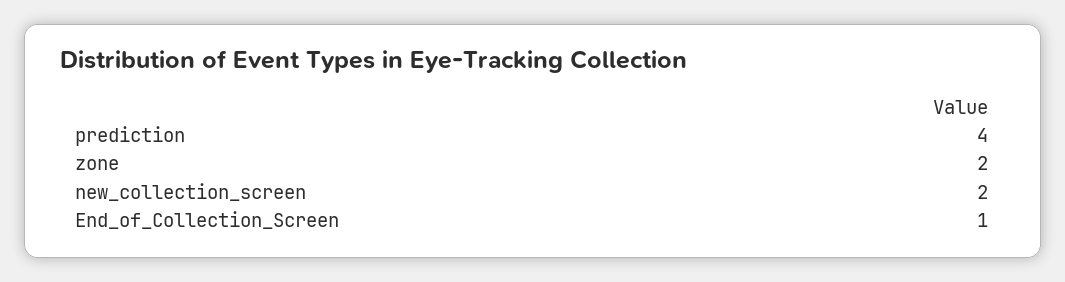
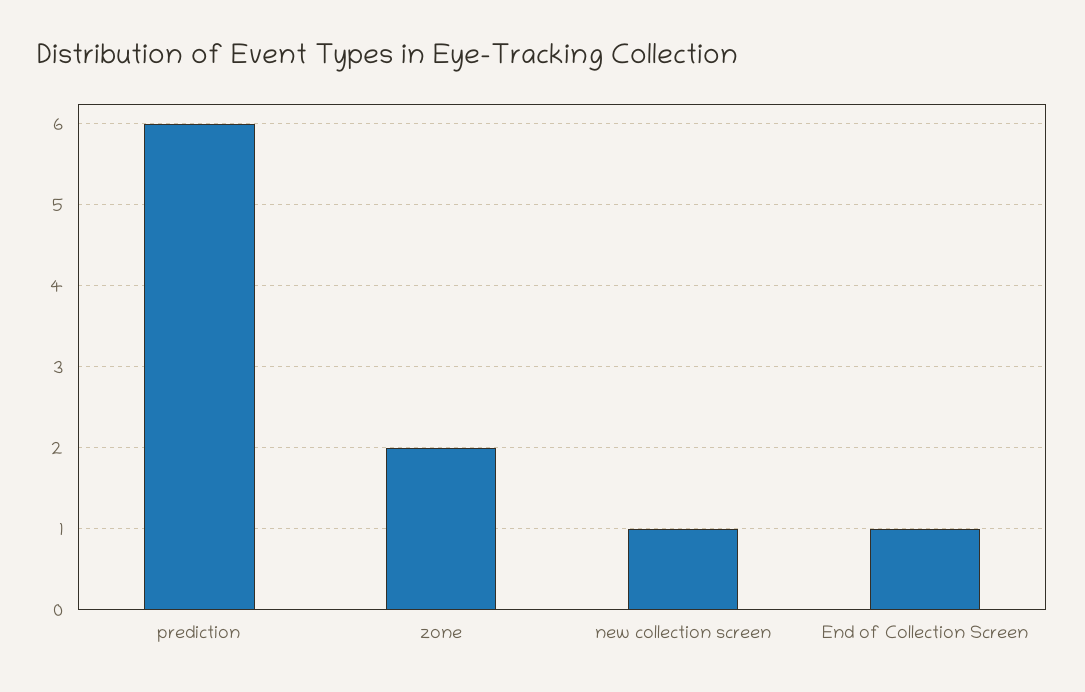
  {
-   "prediction": 4,
+   "prediction": 6,
    "zone": 2,
-   "new_collection_screen": 2,
+   "new_collection_screen": 1,
    "End_of_Collection_Screen": 1
  }

